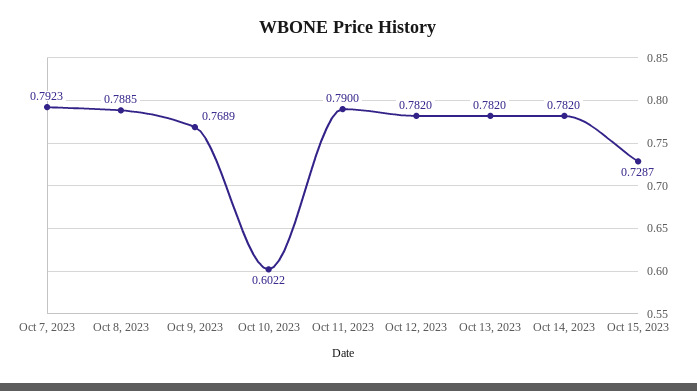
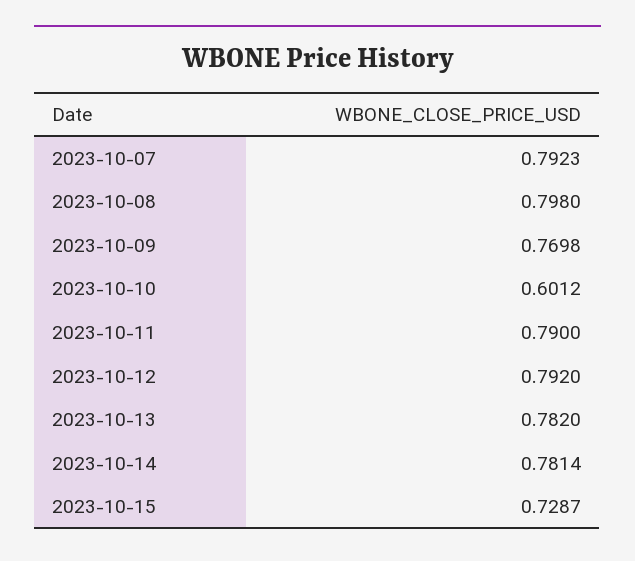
  {
    "Oct 7, 2023": 0.7923,
-   "Oct 8, 2023": 0.7885,
+   "Oct 8, 2023": 0.798,
-   "Oct 9, 2023": 0.7689,
+   "Oct 9, 2023": 0.7698,
-   "Oct 10, 2023": 0.6022,
+   "Oct 10, 2023": 0.6012,
    "Oct 11, 2023": 0.79,
-   "Oct 12, 2023": 0.782,
+   "Oct 12, 2023": 0.792,
    "Oct 13, 2023": 0.782,
-   "Oct 14, 2023": 0.782,
+   "Oct 14, 2023": 0.7814,
    "Oct 15, 2023": 0.7287
  }

